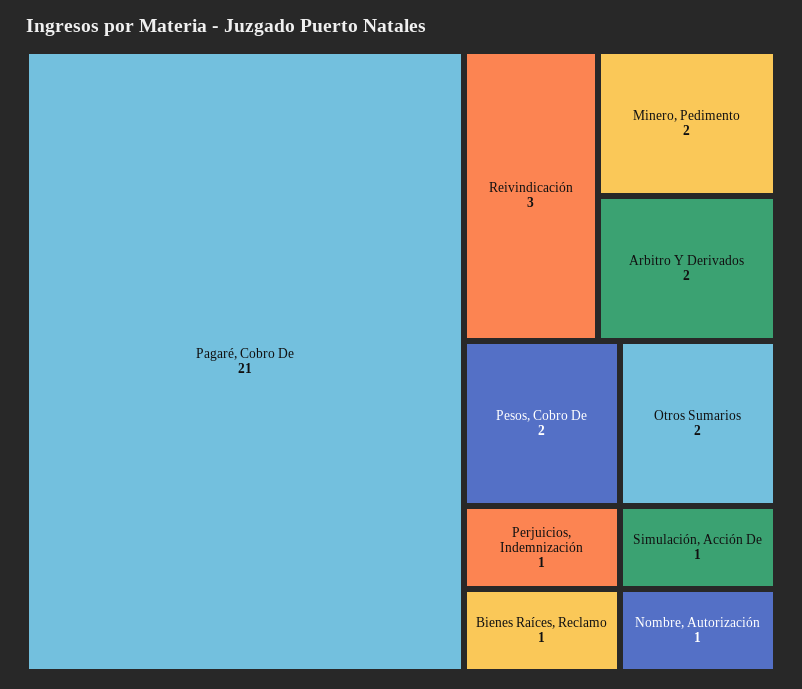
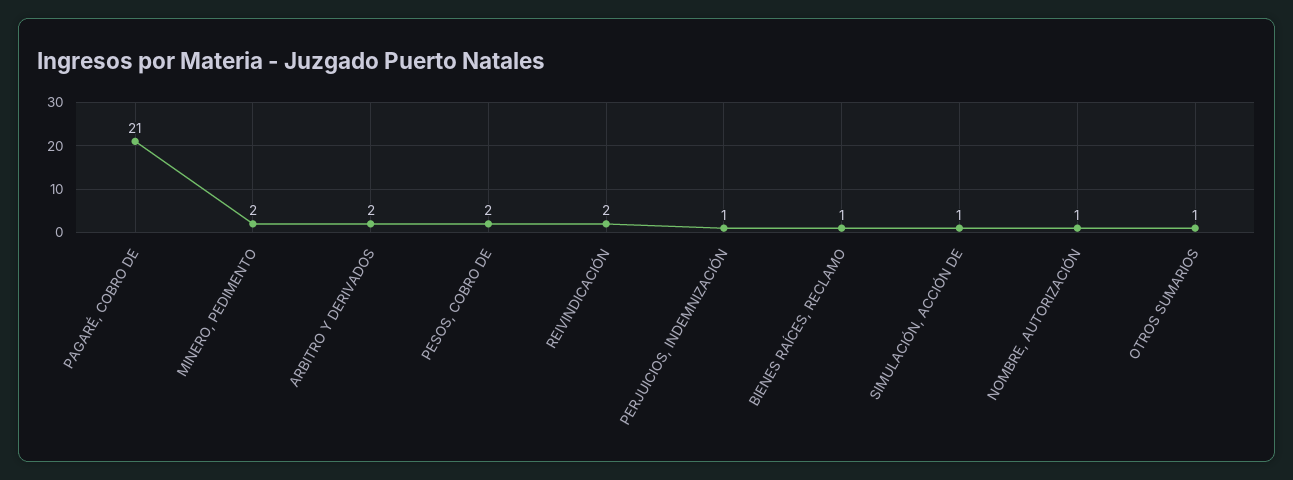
  {
    "Pagaré, Cobro De": 21,
-   "Reivindicación": 3,
+   "Reivindicación": 2,
    "Minero, Pedimento": 2,
    "Arbitro Y Derivados": 2,
    "Pesos, Cobro De": 2,
-   "Otros Sumarios": 2,
+   "Otros Sumarios": 1,
    "Perjuicios, Indemnización": 1,
    "Bienes Raíces, Reclamo": 1,
    "Simulación, Acción De": 1,
    "Nombre, Autorización": 1
  }

